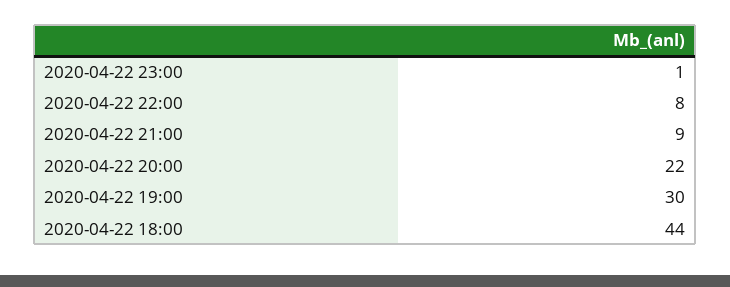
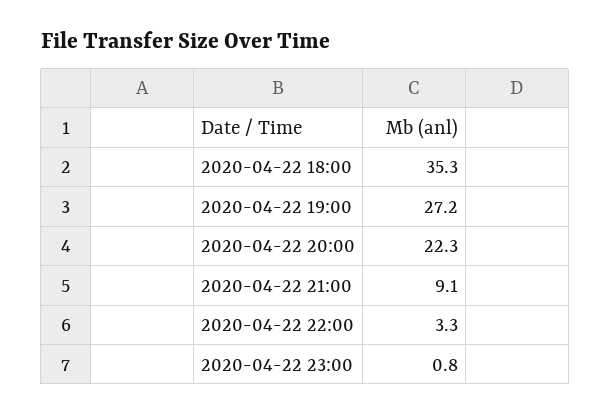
  {
    "2020-04-22 23:00": 0.8,
-   "2020-04-22 22:00": 8,
+   "2020-04-22 22:00": 3.3,
    "2020-04-22 21:00": 9.1,
    "2020-04-22 20:00": 22.3,
-   "2020-04-22 19:00": 30,
+   "2020-04-22 19:00": 27.2,
-   "2020-04-22 18:00": 44
+   "2020-04-22 18:00": 35.3
  }

